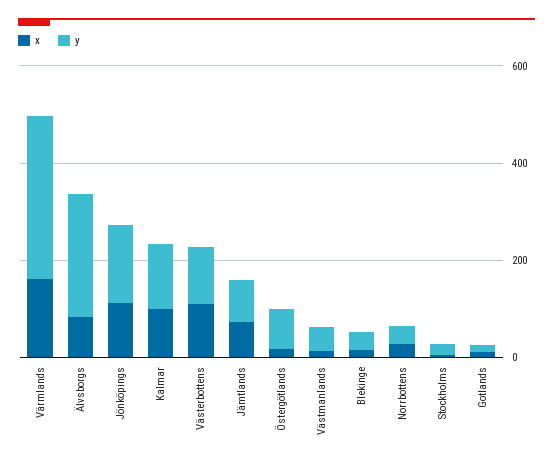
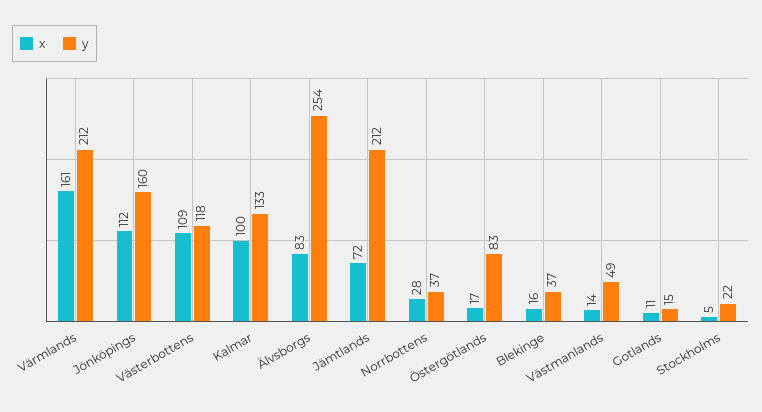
  {
    "x": {
      "Värmlands": 161,
      "Älvsborgs": 83,
      "Jönköpings": 112,
      "Kalmar": 100,
      "Västerbottens": 109,
      "Jämtlands": 72,
      "Östergötlands": 17,
      "Västmanlands": 14,
      "Blekinge": 16,
      "Norrbottens": 28,
      "Stockholms": 5,
      "Gotlands": 11
    },
    "y": {
-     "Värmlands": 350,
+     "Värmlands": 212,
      "Älvsborgs": 254,
      "Jönköpings": 160,
      "Kalmar": 133,
      "Västerbottens": 118,
-     "Jämtlands": 100,
+     "Jämtlands": 212,
      "Östergötlands": 83,
      "Västmanlands": 49,
      "Blekinge": 37,
      "Norrbottens": 37,
      "Stockholms": 22,
      "Gotlands": 15
    }
  }

